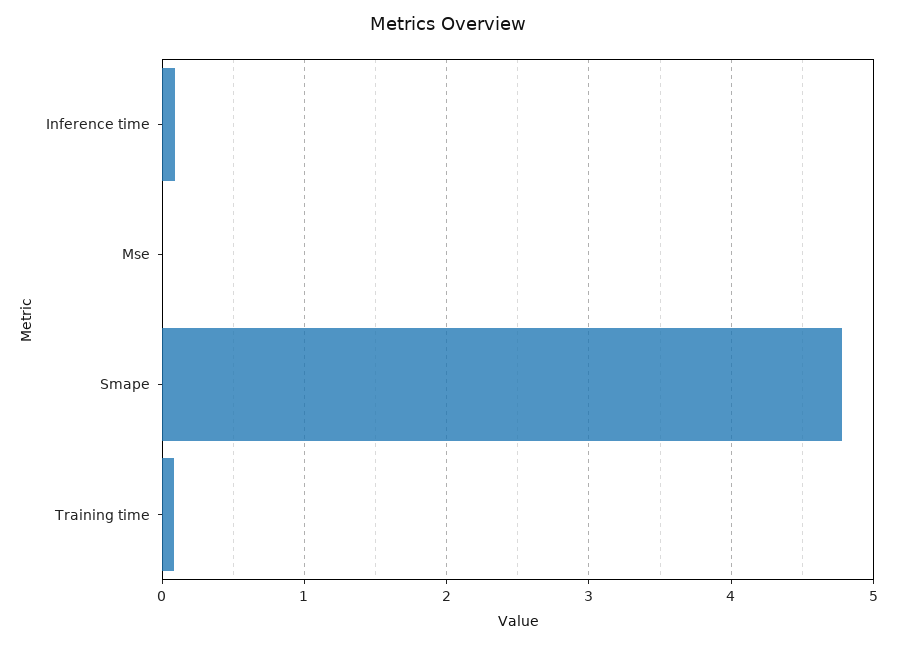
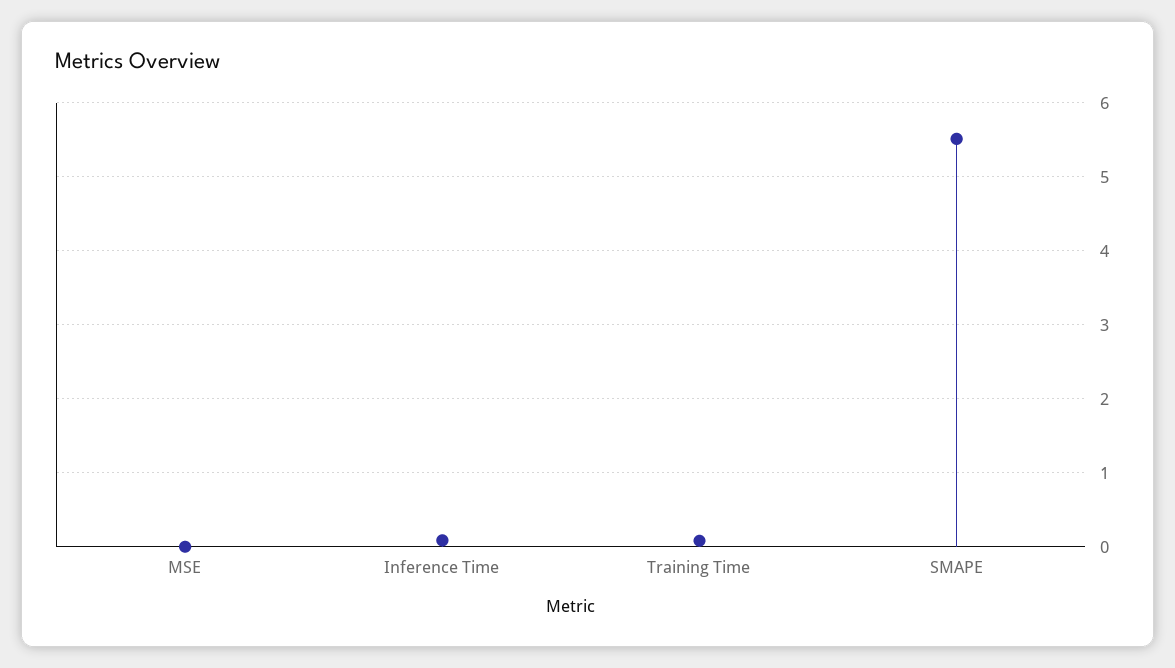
  {
    "Inference time": 0.1,
    "Mse": 0,
-   "Smape": 4.8,
+   "Smape": 5.5,
    "Training time": 0.1
  }

